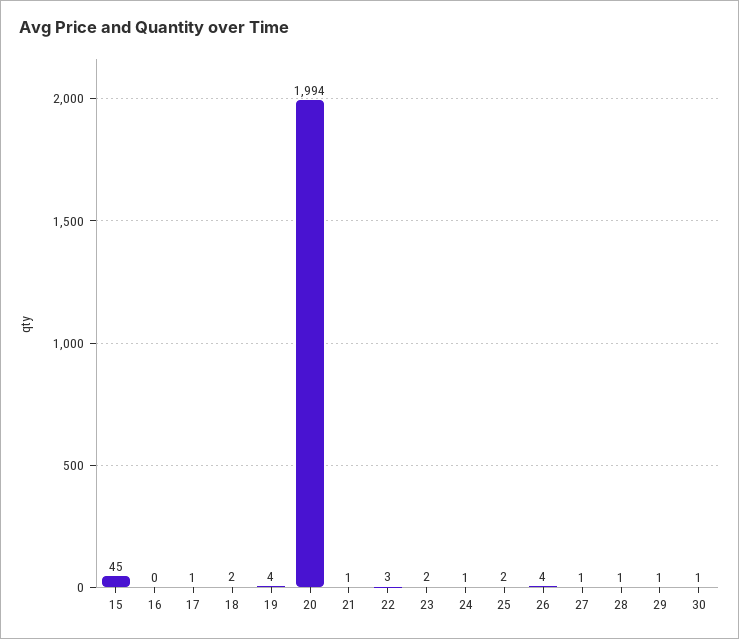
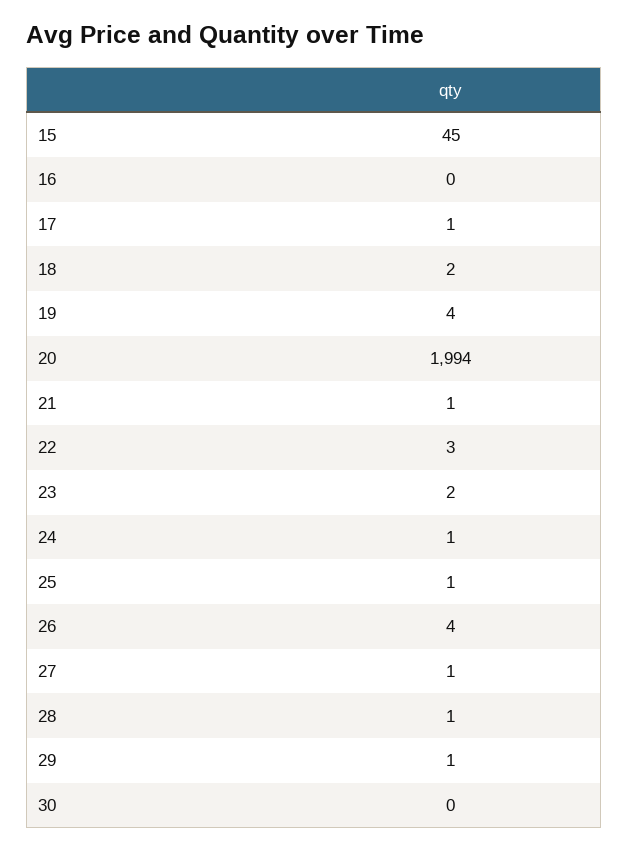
  {
    "15": 45,
    "16": 0,
    "17": 1,
    "18": 2,
    "19": 4,
    "20": 1994,
    "21": 1,
    "22": 3,
    "23": 2,
    "24": 1,
-   "25": 2,
+   "25": 1,
    "26": 4,
    "27": 1,
    "28": 1,
    "29": 1,
-   "30": 1
+   "30": 0
  }

